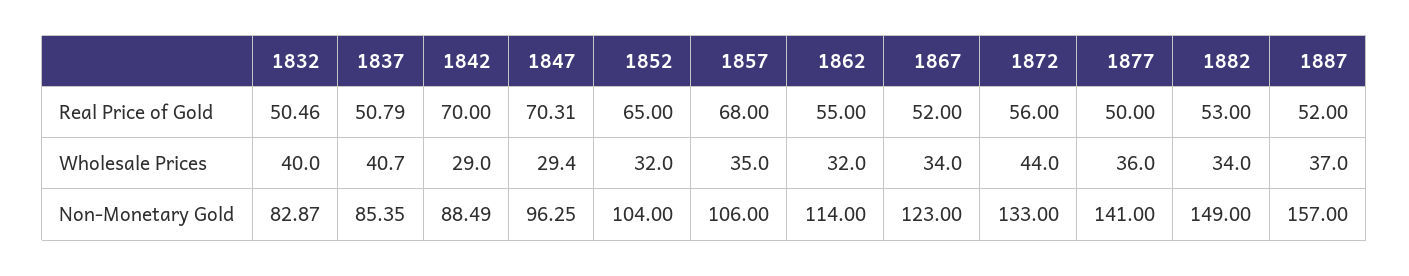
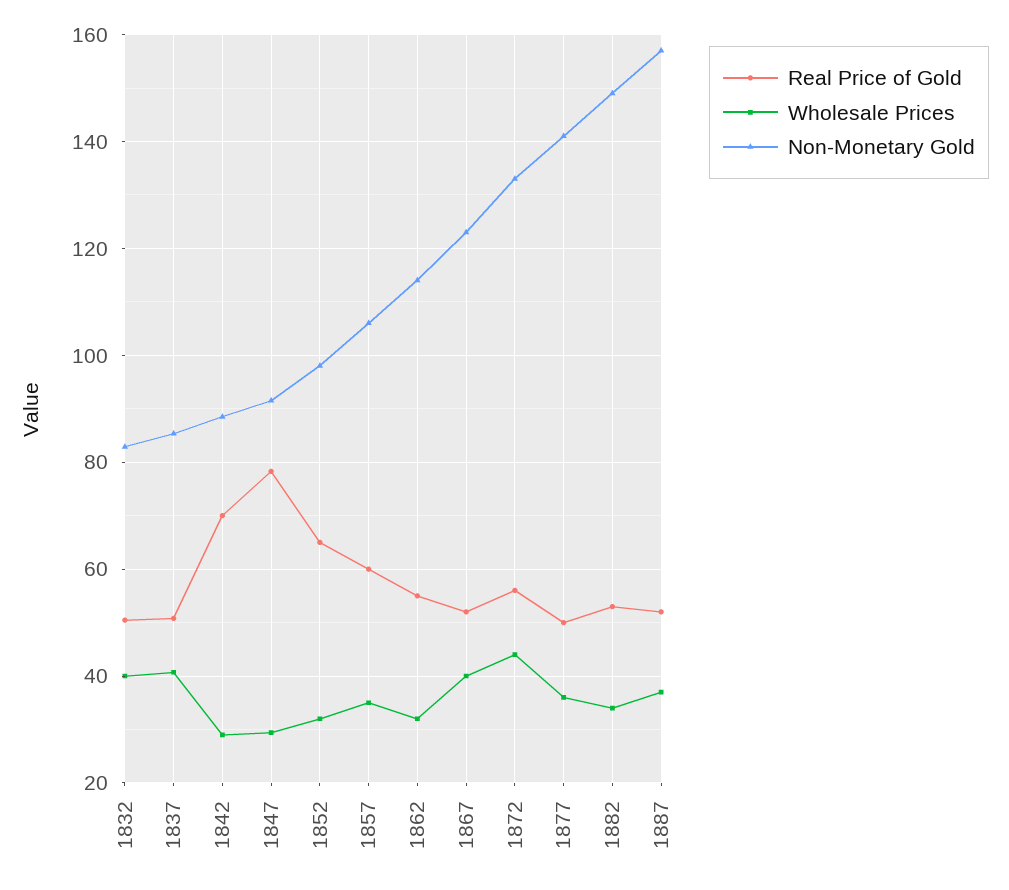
  {
    "Real Price of Gold": {
      "1832": 50.46,
      "1837": 50.79,
      "1842": 70,
-     "1847": 70.31,
+     "1847": 78,
      "1852": 65,
-     "1857": 68,
+     "1857": 60,
      "1862": 55,
      "1867": 52,
      "1872": 56,
      "1877": 50,
      "1882": 53,
      "1887": 52
    },
    "Wholesale Prices": {
      "1832": 40,
      "1837": 40.7,
      "1842": 29,
      "1847": 29.4,
      "1852": 32,
      "1857": 35,
      "1862": 32,
-     "1867": 34,
+     "1867": 40,
      "1872": 44,
      "1877": 36,
      "1882": 34,
      "1887": 37
    },
    "Non-Monetary Gold": {
      "1832": 82.87,
      "1837": 85.35,
      "1842": 88.49,
-     "1847": 96.25,
+     "1847": 92,
-     "1852": 104,
+     "1852": 98,
      "1857": 106,
      "1862": 114,
      "1867": 123,
      "1872": 133,
      "1877": 141,
      "1882": 149,
      "1887": 157
    }
  }

